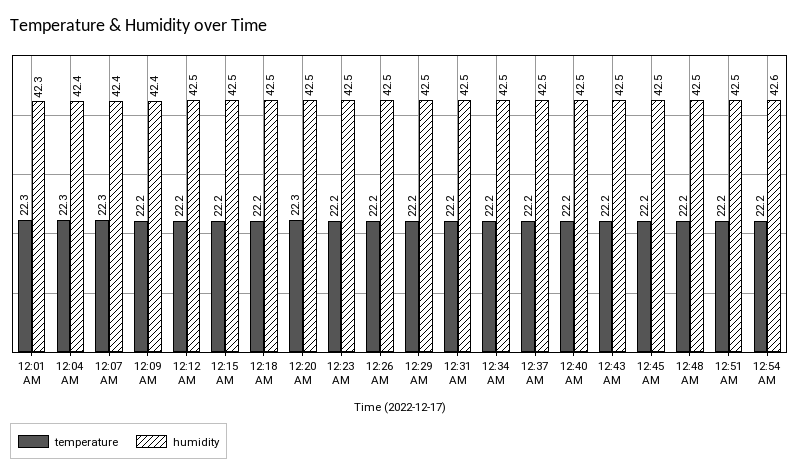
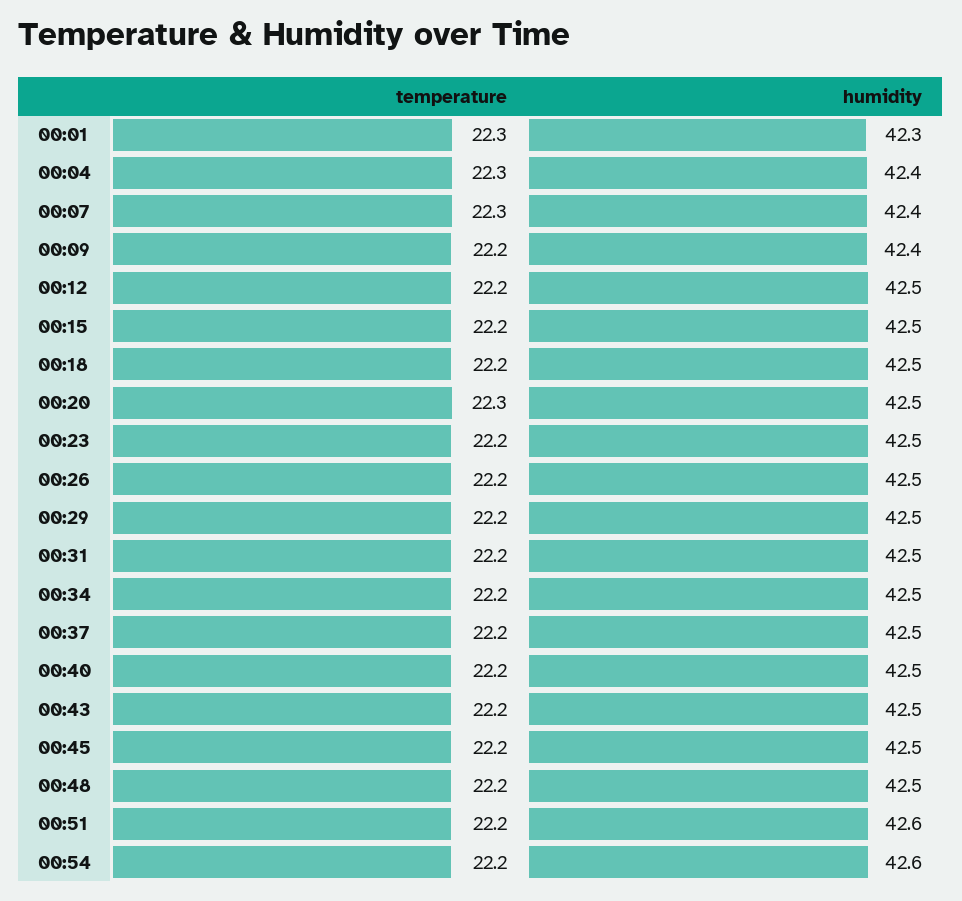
  {
    "temperature": {
      "12:01 AM": 22.3,
      "12:04 AM": 22.3,
      "12:07 AM": 22.3,
      "12:09 AM": 22.2,
      "12:12 AM": 22.2,
      "12:15 AM": 22.2,
      "12:18 AM": 22.2,
      "12:20 AM": 22.3,
      "12:23 AM": 22.2,
      "12:26 AM": 22.2,
      "12:29 AM": 22.2,
      "12:31 AM": 22.2,
      "12:34 AM": 22.2,
      "12:37 AM": 22.2,
      "12:40 AM": 22.2,
      "12:43 AM": 22.2,
      "12:45 AM": 22.2,
      "12:48 AM": 22.2,
      "12:51 AM": 22.2,
      "12:54 AM": 22.2
    },
    "humidity": {
      "12:01 AM": 42.3,
      "12:04 AM": 42.4,
      "12:07 AM": 42.4,
      "12:09 AM": 42.4,
      "12:12 AM": 42.5,
      "12:15 AM": 42.5,
      "12:18 AM": 42.5,
      "12:20 AM": 42.5,
      "12:23 AM": 42.5,
      "12:26 AM": 42.5,
      "12:29 AM": 42.5,
      "12:31 AM": 42.5,
      "12:34 AM": 42.5,
      "12:37 AM": 42.5,
      "12:40 AM": 42.5,
      "12:43 AM": 42.5,
      "12:45 AM": 42.5,
      "12:48 AM": 42.5,
-     "12:51 AM": 42.5,
+     "12:51 AM": 42.6,
      "12:54 AM": 42.6
    }
  }

